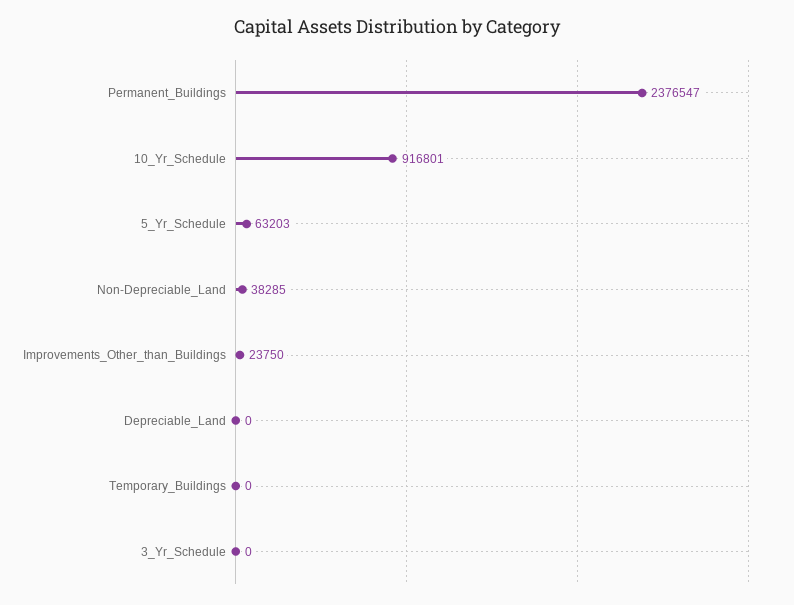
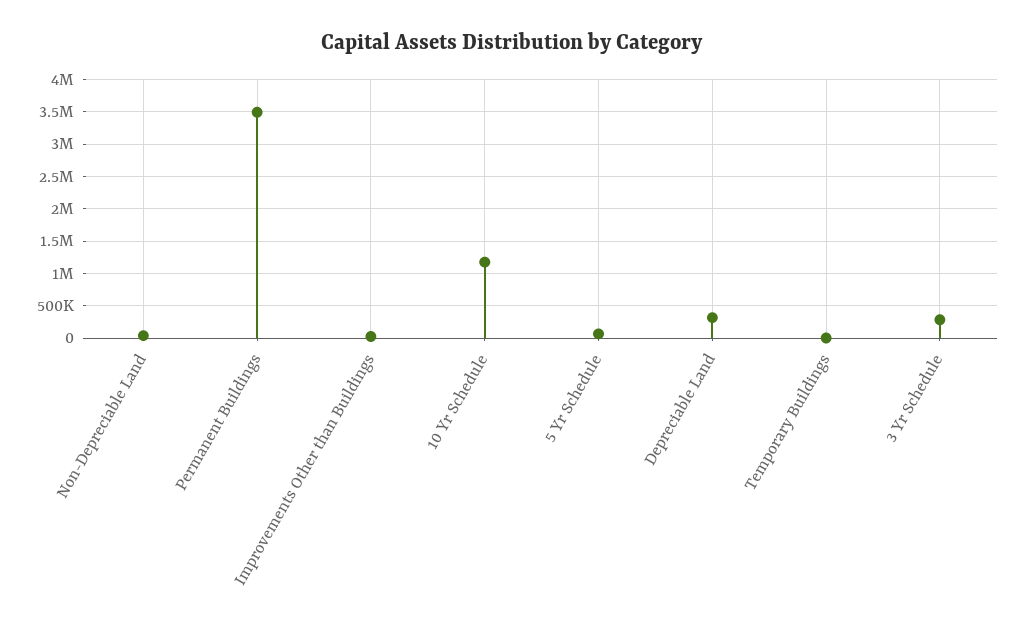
  {
-   "Permanent_Buildings": 2376547,
+   "Permanent_Buildings": 3500000,
-   "10_Yr_Schedule": 916801,
+   "10_Yr_Schedule": 1200000,
    "5_Yr_Schedule": 63203,
    "Non-Depreciable_Land": 38285,
    "Improvements_Other_than_Buildings": 23750,
-   "Depreciable_Land": 0,
+   "Depreciable_Land": 300000,
    "Temporary_Buildings": 0,
-   "3_Yr_Schedule": 0
+   "3_Yr_Schedule": 300000
  }

